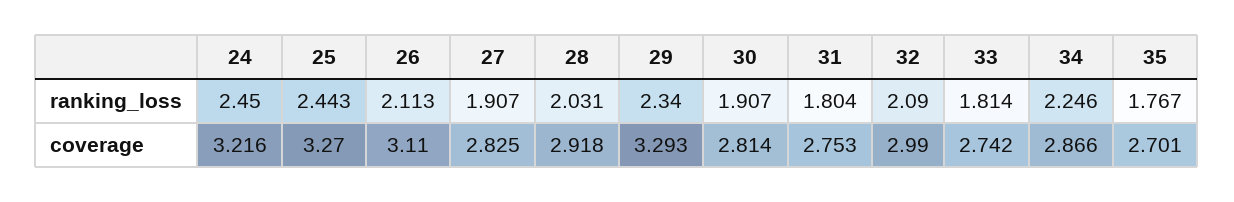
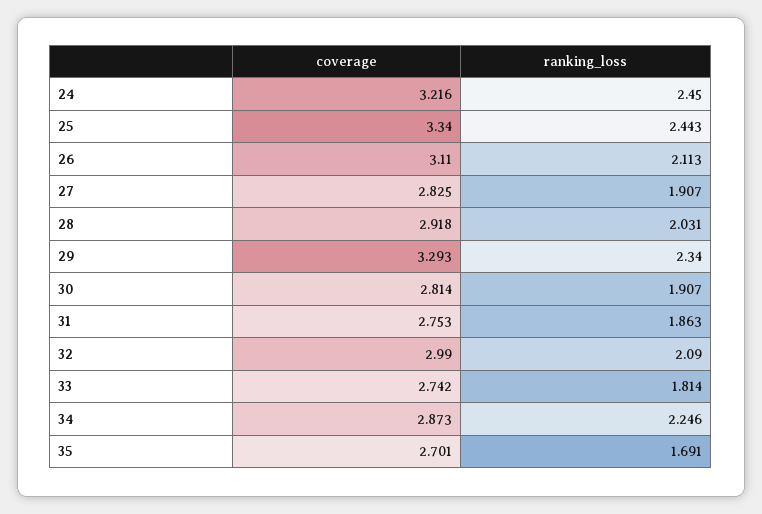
  {
    "24": {
      "ranking_loss": 2.45,
      "coverage": 3.216
    },
    "25": {
      "ranking_loss": 2.443,
-     "coverage": 3.27
+     "coverage": 3.34
    },
    "26": {
      "ranking_loss": 2.113,
      "coverage": 3.11
    },
    "27": {
      "ranking_loss": 1.907,
      "coverage": 2.825
    },
    "28": {
      "ranking_loss": 2.031,
      "coverage": 2.918
    },
    "29": {
      "ranking_loss": 2.34,
      "coverage": 3.293
    },
    "30": {
      "ranking_loss": 1.907,
      "coverage": 2.814
    },
    "31": {
-     "ranking_loss": 1.804,
+     "ranking_loss": 1.863,
      "coverage": 2.753
    },
    "32": {
      "ranking_loss": 2.09,
      "coverage": 2.99
    },
    "33": {
      "ranking_loss": 1.814,
      "coverage": 2.742
    },
    "34": {
      "ranking_loss": 2.246,
-     "coverage": 2.866
+     "coverage": 2.873
    },
    "35": {
-     "ranking_loss": 1.767,
+     "ranking_loss": 1.691,
      "coverage": 2.701
    }
  }

